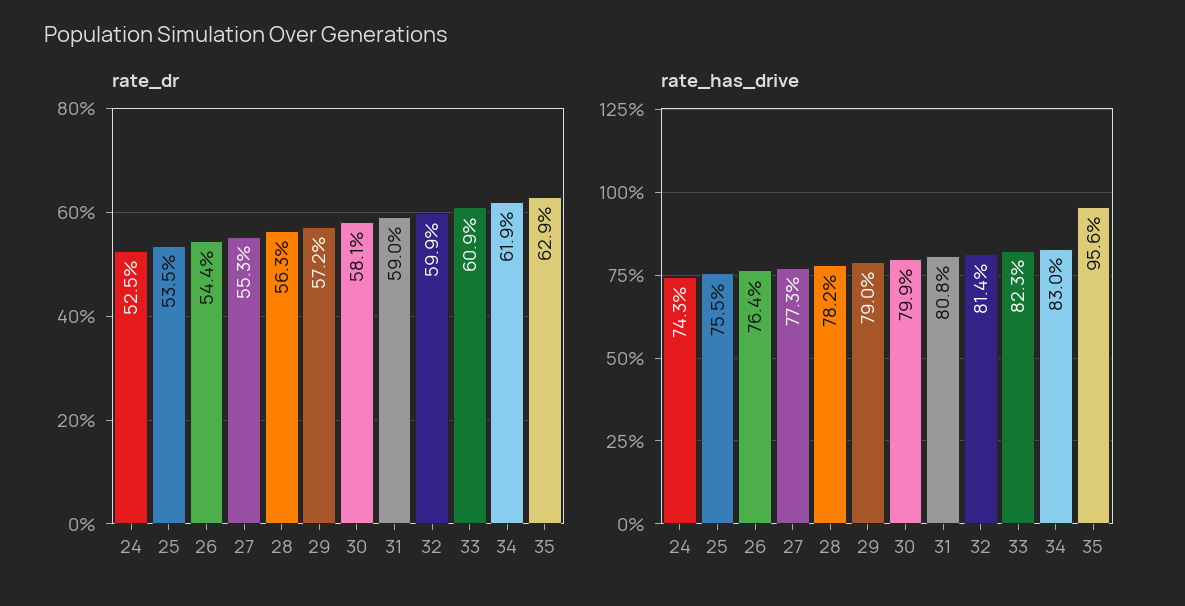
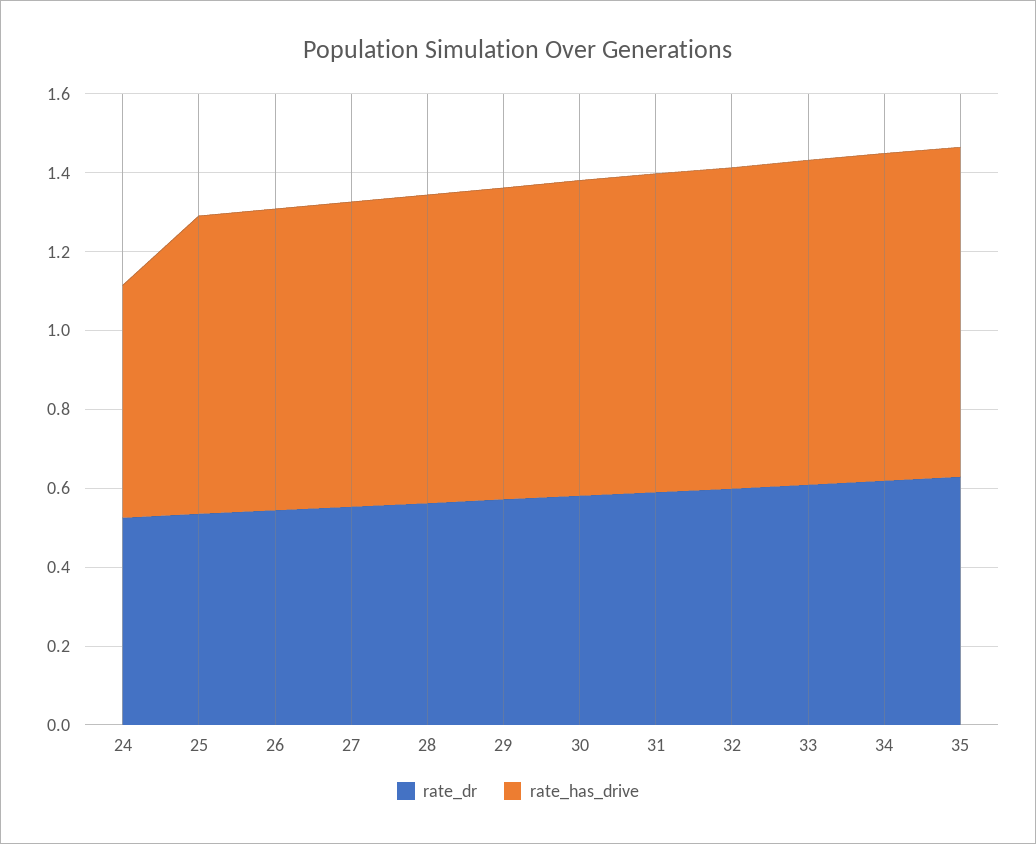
  {
    "rate_dr": {
      "24": 0.525,
      "25": 0.535,
      "26": 0.544,
      "27": 0.553,
      "28": 0.563,
      "29": 0.572,
      "30": 0.581,
      "31": 0.59,
      "32": 0.599,
      "33": 0.609,
      "34": 0.619,
      "35": 0.629
    },
    "rate_has_drive": {
-     "24": 0.743,
+     "24": 0.6,
      "25": 0.755,
      "26": 0.764,
      "27": 0.773,
      "28": 0.782,
      "29": 0.79,
      "30": 0.799,
      "31": 0.808,
      "32": 0.814,
      "33": 0.823,
      "34": 0.83,
-     "35": 0.956
+     "35": 0.85
    }
  }

